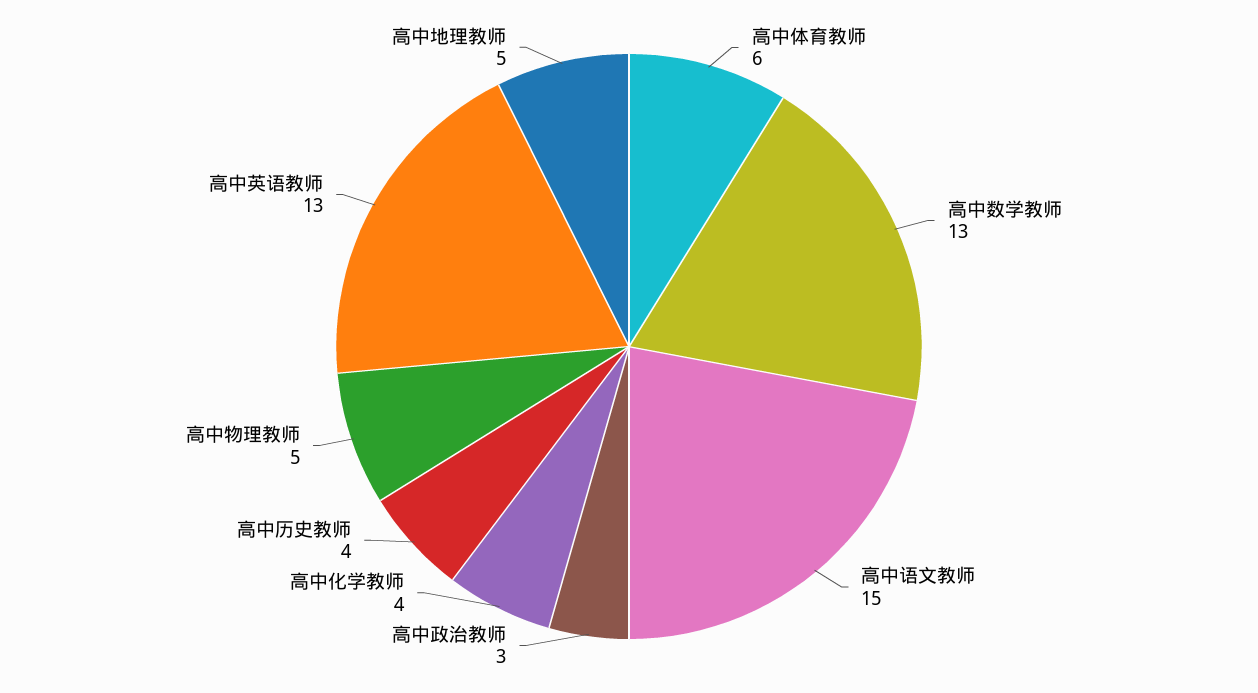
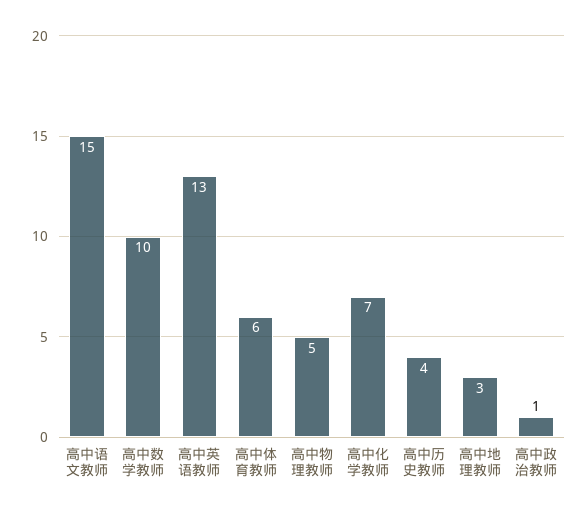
  {
    "高中体育教师": 6,
-   "高中数学教师": 13,
+   "高中数学教师": 10,
    "高中语文教师": 15,
-   "高中政治教师": 3,
+   "高中政治教师": 1,
-   "高中化学教师": 4,
+   "高中化学教师": 7,
    "高中历史教师": 4,
    "高中物理教师": 5,
    "高中英语教师": 13,
-   "高中地理教师": 5
+   "高中地理教师": 3
  }

